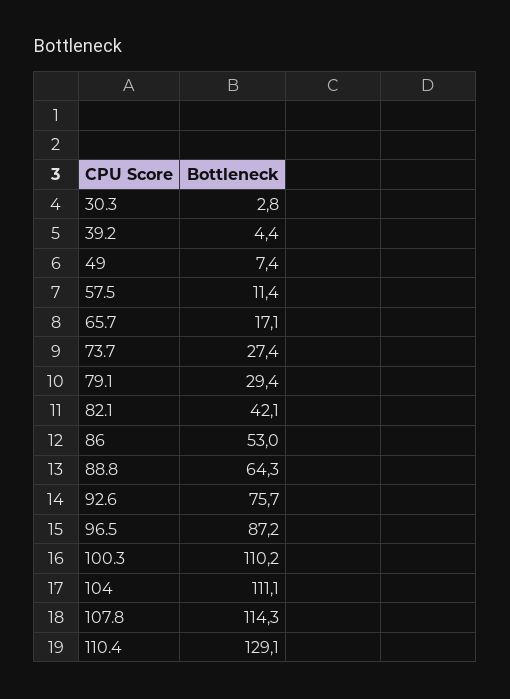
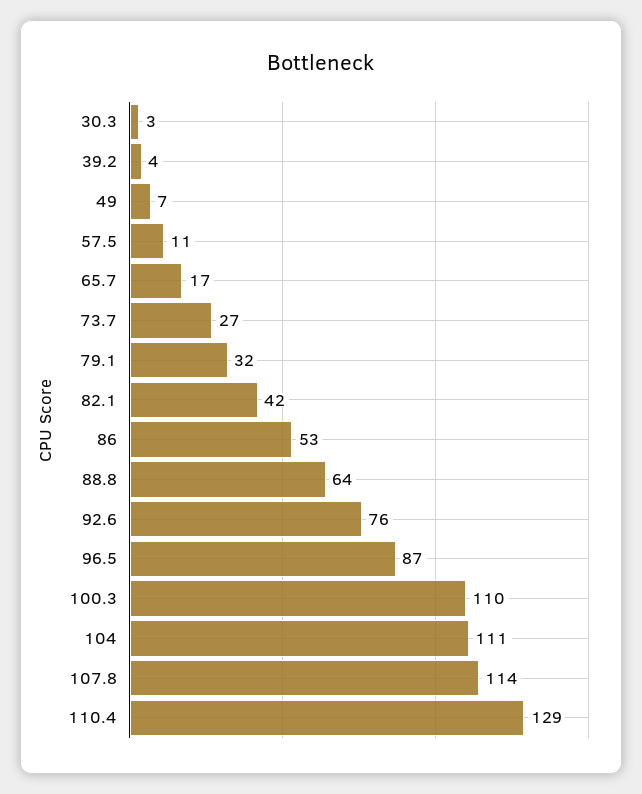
  {
    "30.3": 2.8,
    "39.2": 4.4,
    "49": 7.4,
    "57.5": 11.4,
    "65.7": 17.1,
    "73.7": 27.4,
-   "79.1": 29.4,
+   "79.1": 32,
    "82.1": 42.1,
    "86": 53,
    "88.8": 64.3,
    "92.6": 75.7,
    "96.5": 87.2,
    "100.3": 110.2,
    "104": 111.1,
    "107.8": 114.3,
    "110.4": 129.1
  }

